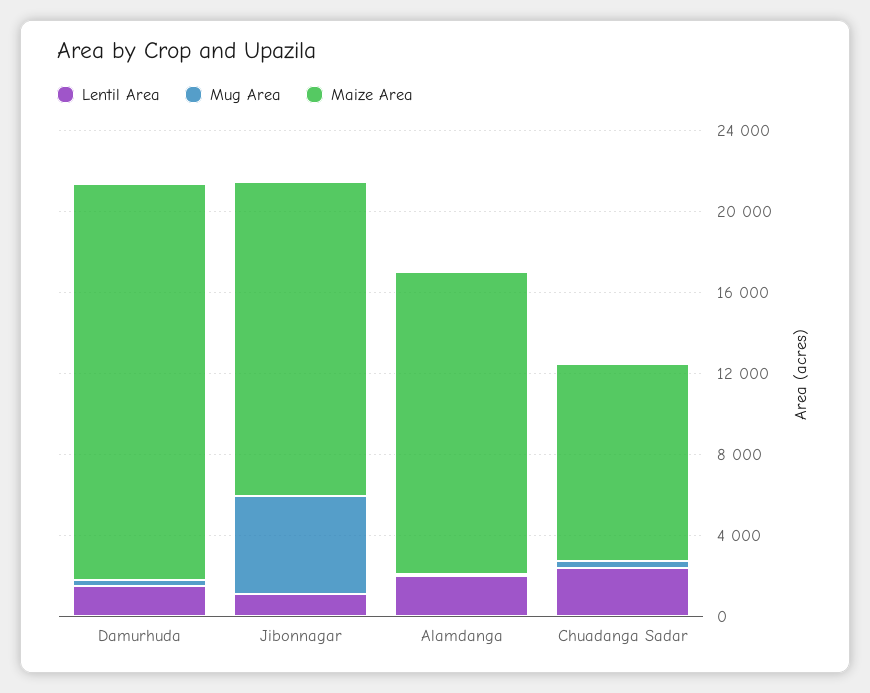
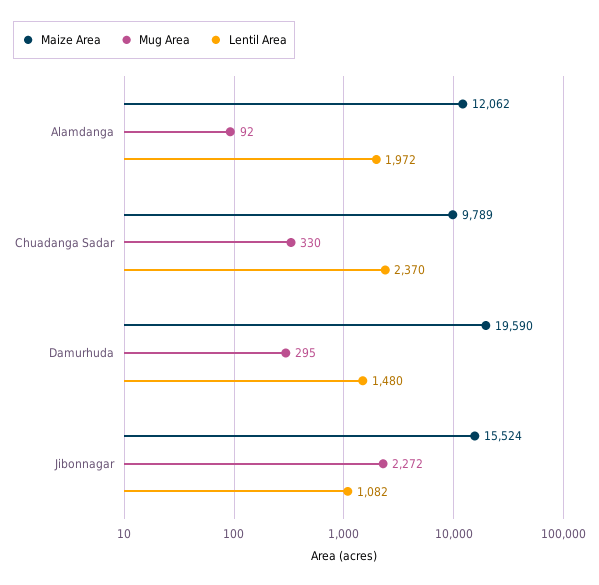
  {
    "Lentil Area": {
      "Damurhuda": 1480,
      "Jibonnagar": 1082,
      "Alamdanga": 1972,
      "Chuadanga Sadar": 2370
    },
    "Mug Area": {
      "Damurhuda": 295,
-     "Jibonnagar": 5000,
+     "Jibonnagar": 2272,
      "Alamdanga": 92,
      "Chuadanga Sadar": 330
    },
    "Maize Area": {
      "Damurhuda": 19590,
      "Jibonnagar": 15524,
-     "Alamdanga": 15000,
+     "Alamdanga": 12062,
      "Chuadanga Sadar": 9789
    }
  }

